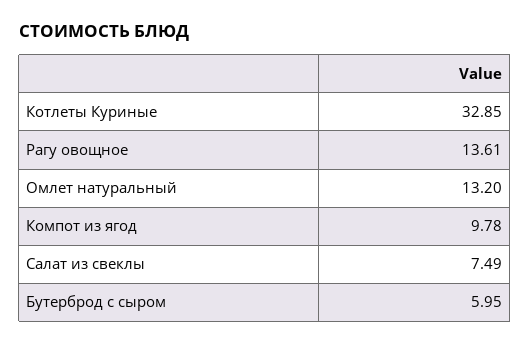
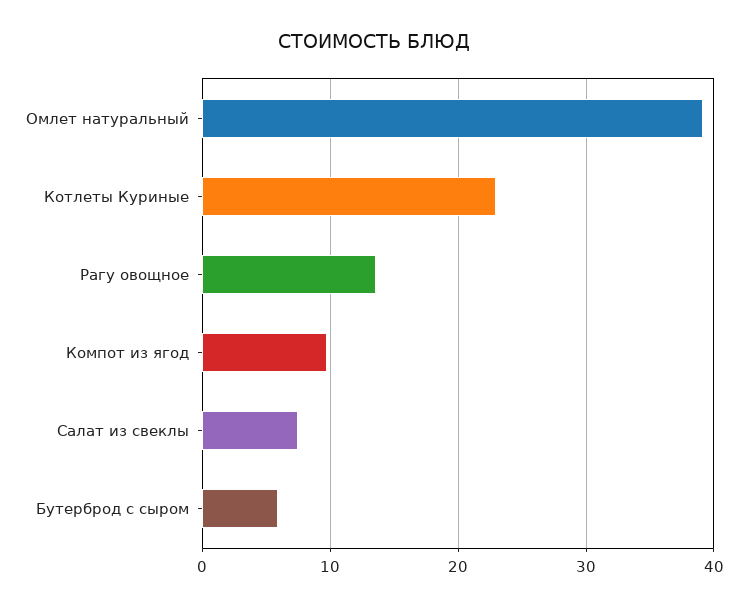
  {
-   "Котлеты Куриные": 32.85,
+   "Котлеты Куриные": 23,
    "Рагу овощное": 13.61,
-   "Омлет натуральный": 13.2,
+   "Омлет натуральный": 39,
    "Компот из ягод": 9.78,
    "Салат из свеклы": 7.49,
    "Бутерброд с сыром": 5.95
  }

